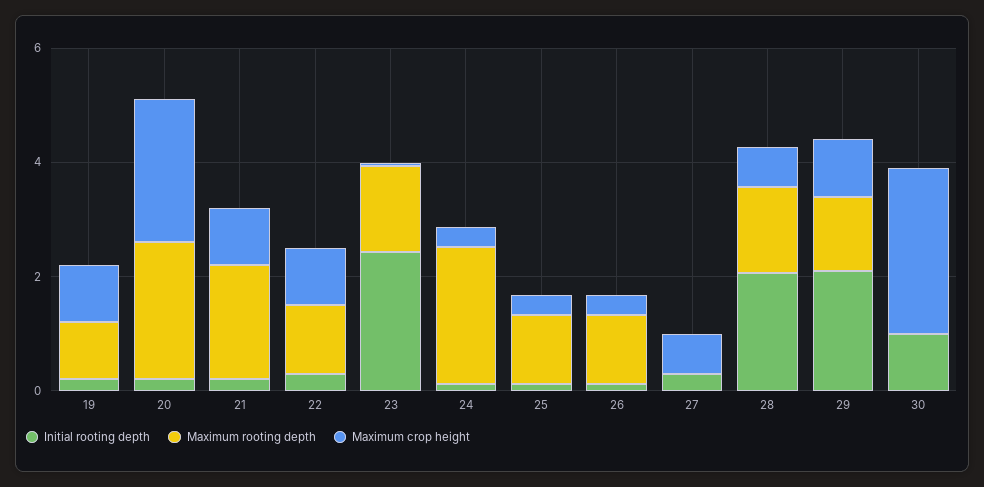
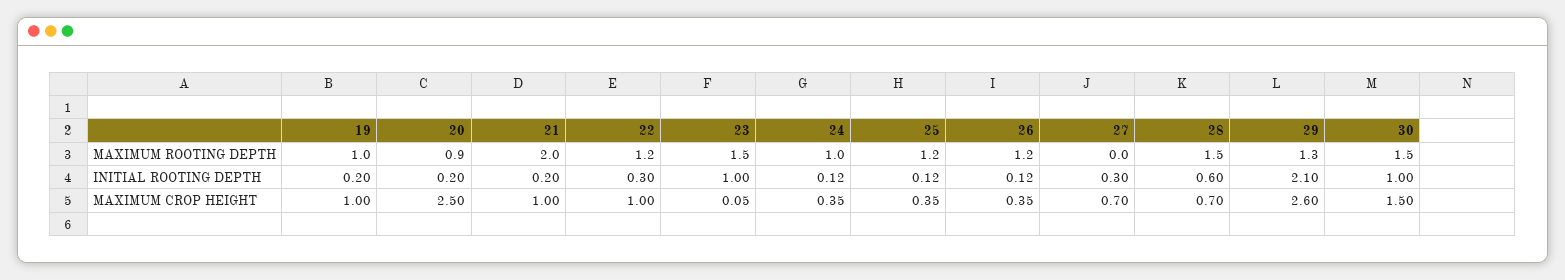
  {
    "Initial rooting depth": {
      "19": 0.2,
      "20": 0.2,
      "21": 0.2,
      "22": 0.3,
-     "23": 2.5,
+     "23": 1,
      "24": 0.12,
      "25": 0.12,
      "26": 0.12,
      "27": 0.3,
-     "28": 2,
+     "28": 0.6,
      "29": 2.1,
      "30": 1
    },
    "Maximum rooting depth": {
      "19": 1,
-     "20": 2.5,
+     "20": 0.9,
      "21": 2,
      "22": 1.2,
      "23": 1.5,
-     "24": 2.5,
+     "24": 1,
      "25": 1.2,
      "26": 1.2,
      "27": 0,
      "28": 1.5,
      "29": 1.3,
-     "30": 0
+     "30": 1.5
    },
    "Maximum crop height": {
      "19": 1,
      "20": 2.5,
      "21": 1,
      "22": 1,
      "23": 0.05,
      "24": 0.35,
      "25": 0.35,
      "26": 0.35,
      "27": 0.7,
      "28": 0.7,
-     "29": 1,
+     "29": 2.6,
-     "30": 3
+     "30": 1.5
    }
  }

